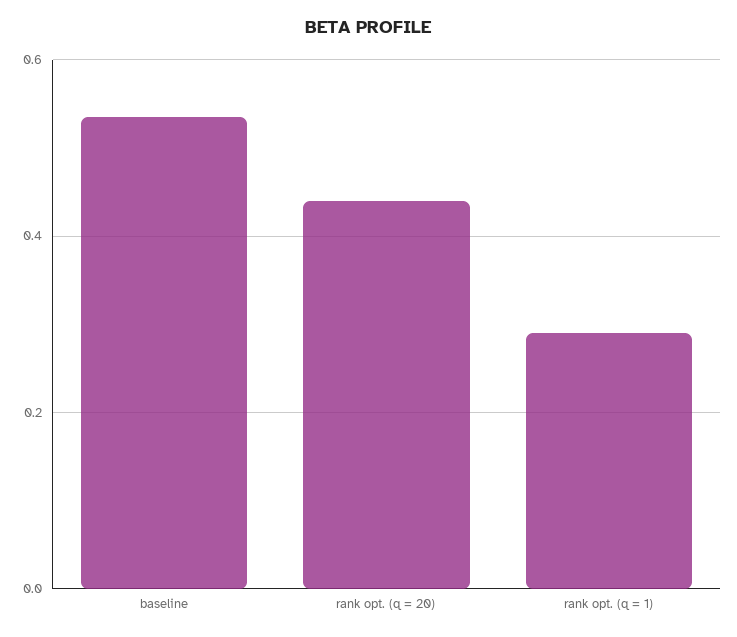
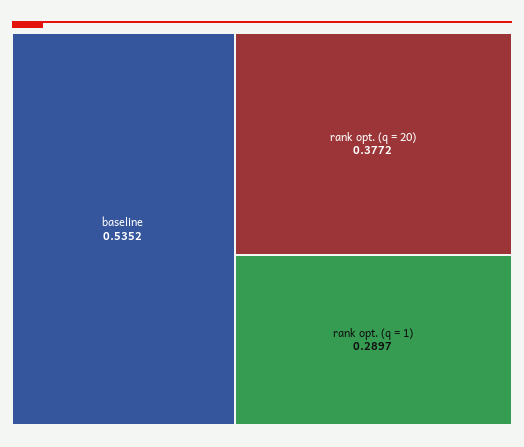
  {
    "baseline": 0.5352,
-   "rank opt. (q = 20)": 0.44,
+   "rank opt. (q = 20)": 0.3772,
    "rank opt. (q = 1)": 0.2897
  }

